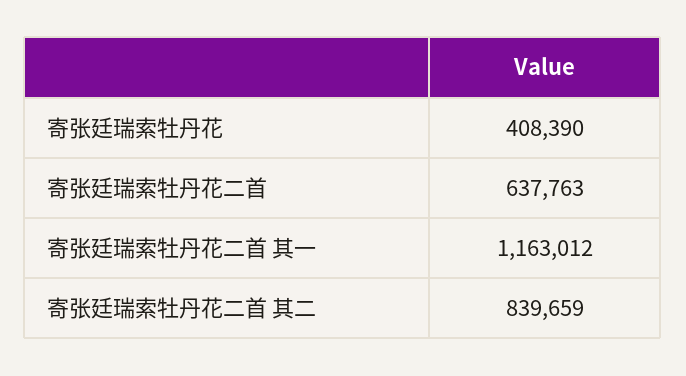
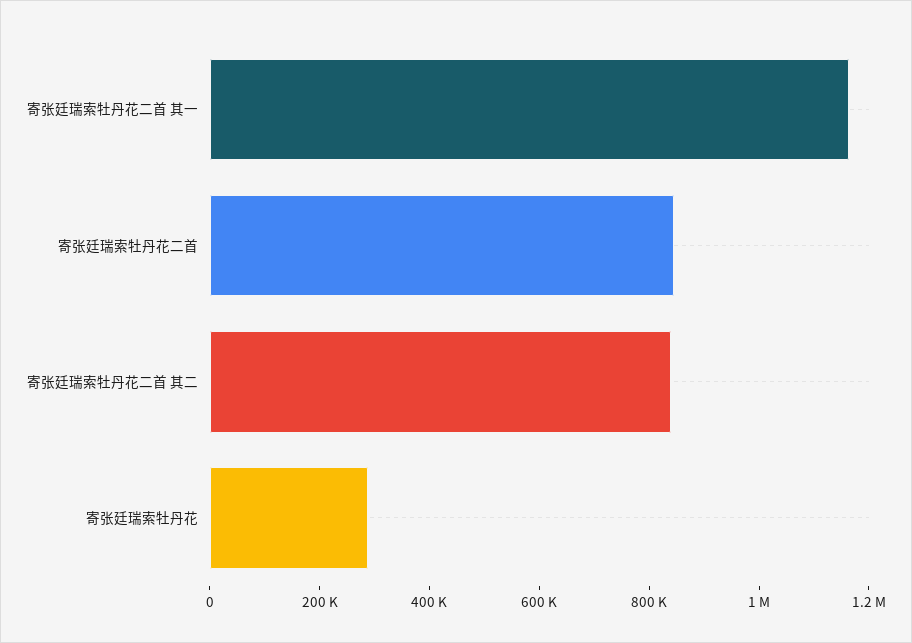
  {
-   "寄张廷瑞索牡丹花": 408390,
+   "寄张廷瑞索牡丹花": 300000,
-   "寄张廷瑞索牡丹花二首": 637763,
+   "寄张廷瑞索牡丹花二首": 850000,
    "寄张廷瑞索牡丹花二首 其一": 1163012,
    "寄张廷瑞索牡丹花二首 其二": 839659
  }

